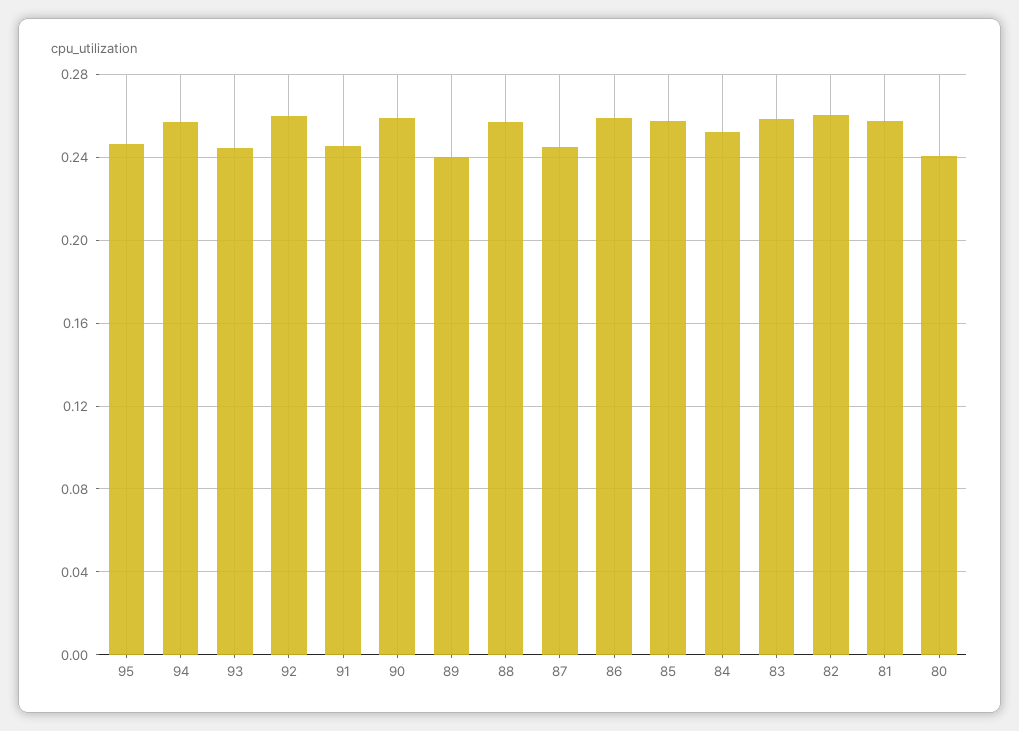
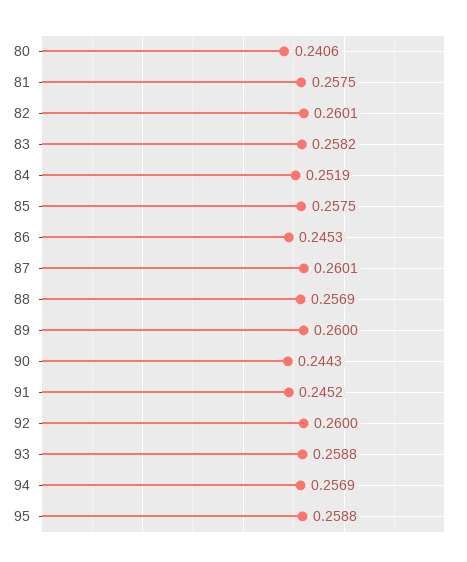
  {
-   "95": 0.245,
+   "95": 0.2588,
    "94": 0.2569,
-   "93": 0.245,
+   "93": 0.2588,
    "92": 0.26,
    "91": 0.2452,
-   "90": 0.26,
+   "90": 0.2443,
-   "89": 0.24,
+   "89": 0.26,
    "88": 0.2569,
-   "87": 0.245,
+   "87": 0.2601,
-   "86": 0.26,
+   "86": 0.2453,
    "85": 0.2575,
    "84": 0.2519,
    "83": 0.2582,
    "82": 0.2601,
    "81": 0.2575,
    "80": 0.2406
  }

